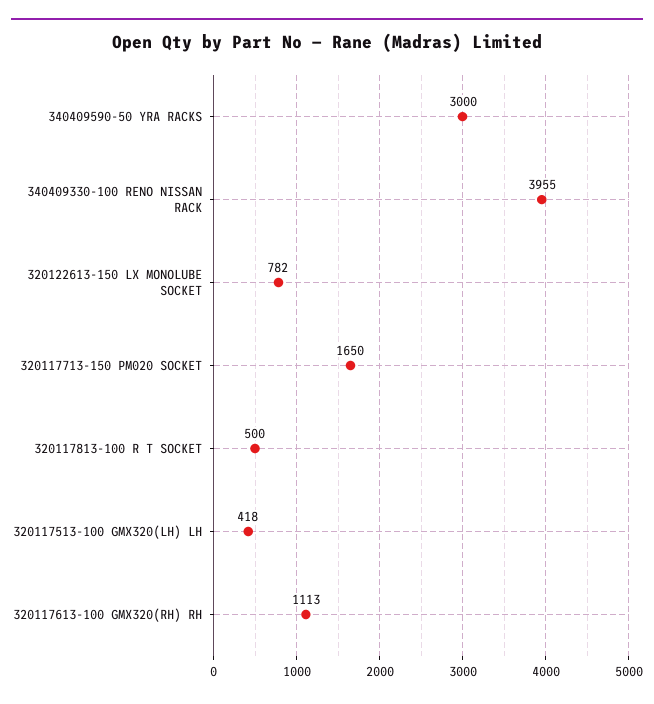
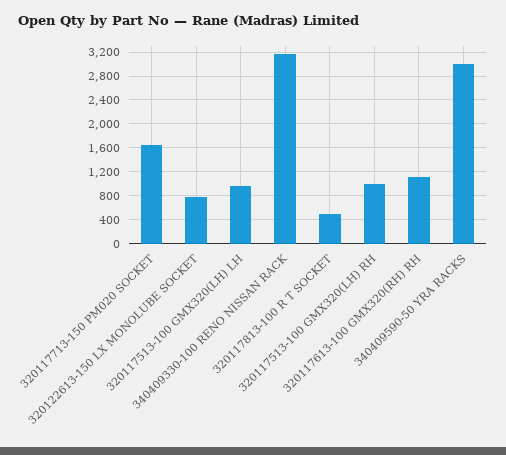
  {
    "340409590-50 YRA RACKS": 3000,
-   "340409330-100 RENO NISSAN RACK": 3955,
+   "340409330-100 RENO NISSAN RACK": 3200,
    "320122613-150 LX MONOLUBE SOCKET": 782,
    "320117713-150 PM020 SOCKET": 1650,
    "320117813-100 R T SOCKET": 500,
-   "320117513-100 GMX320(LH) LH": 418,
+   "320117513-100 GMX320(LH) LH": 1000,
-   "320117613-100 GMX320(RH) RH": 1113
+   "320117613-100 GMX320(RH) RH": 1113,
+   "320117513-100 GMX320(LH) RH": 1000
  }

